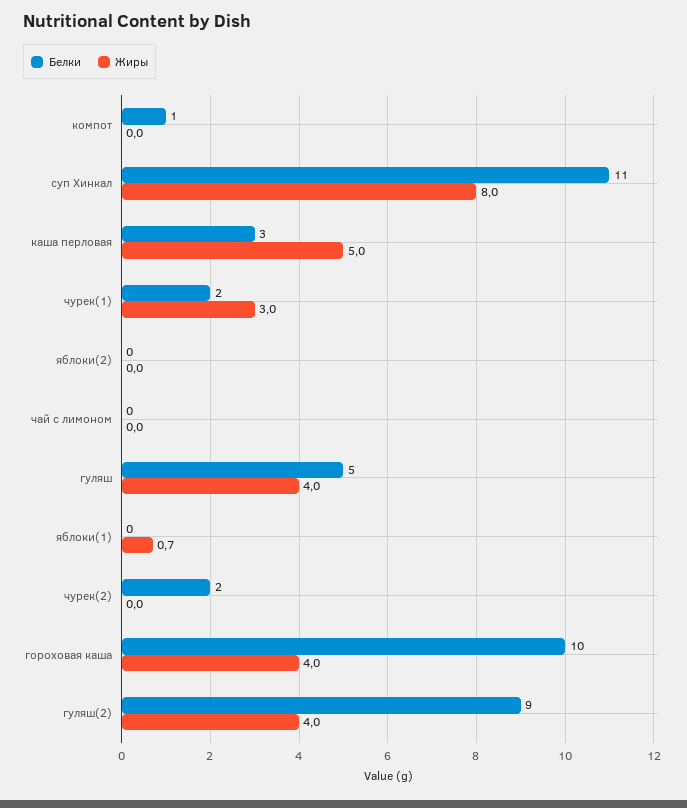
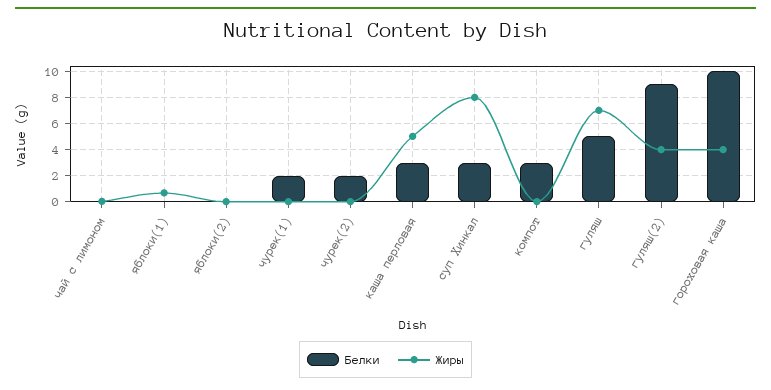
  {
    "Белки": {
-     "компот": 1,
+     "компот": 3,
-     "суп Хинкал": 11,
+     "суп Хинкал": 3,
      "каша перловая": 3,
      "чурек(1)": 2,
      "яблоки(2)": 0,
      "чай с лимоном": 0,
      "гуляш": 5,
      "яблоки(1)": 0,
      "чурек(2)": 2,
      "гороховая каша": 10,
      "гуляш(2)": 9
    },
    "Жиры": {
      "компот": 0,
      "суп Хинкал": 8,
      "каша перловая": 5,
-     "чурек(1)": 3,
+     "чурек(1)": 0,
      "яблоки(2)": 0,
      "чай с лимоном": 0,
-     "гуляш": 4,
+     "гуляш": 7,
      "яблоки(1)": 0.7,
      "чурек(2)": 0,
      "гороховая каша": 4,
      "гуляш(2)": 4
    }
  }

